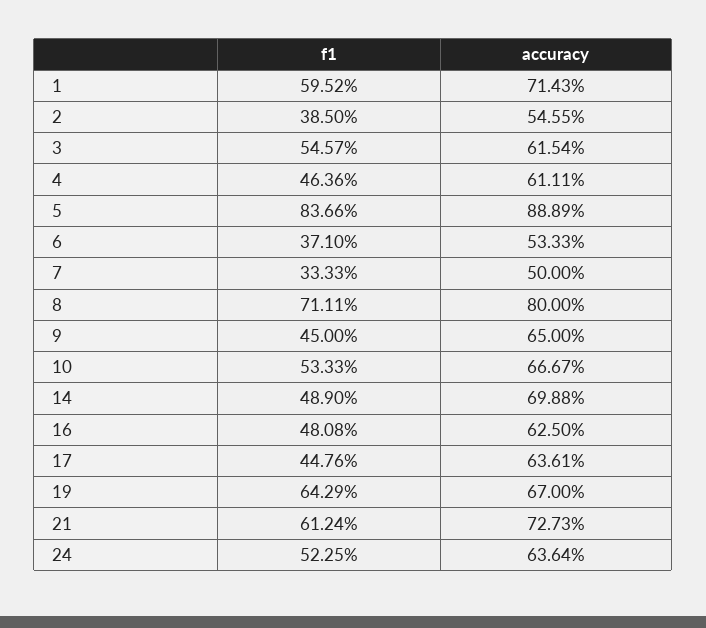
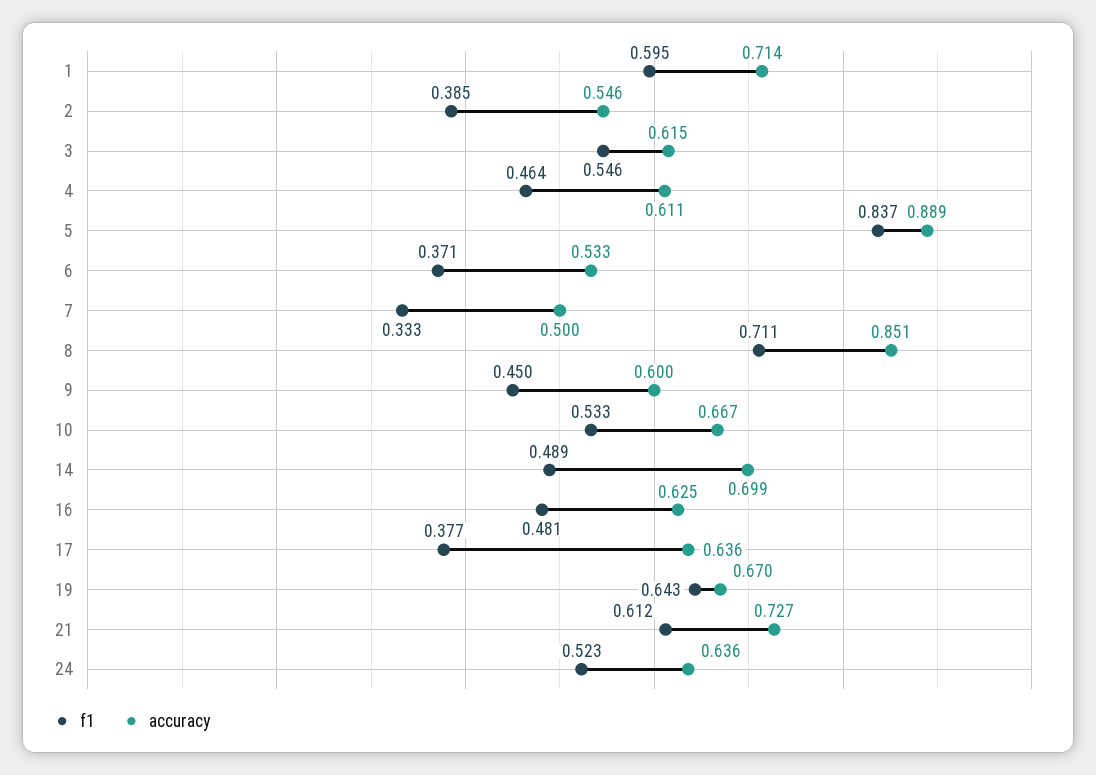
  {
    "f1": {
      "1": 0.5952,
      "2": 0.385,
      "3": 0.5457,
      "4": 0.4636,
      "5": 0.8366,
      "6": 0.371,
      "7": 0.3333,
      "8": 0.7111,
      "9": 0.45,
      "10": 0.5333,
      "14": 0.489,
      "16": 0.4808,
-     "17": 0.4476,
+     "17": 0.377,
      "19": 0.6429,
      "21": 0.6124,
      "24": 0.5225
    },
    "accuracy": {
      "1": 0.7143,
      "2": 0.5455,
      "3": 0.6154,
      "4": 0.6111,
      "5": 0.8889,
      "6": 0.5333,
      "7": 0.5,
-     "8": 0.8,
+     "8": 0.851,
-     "9": 0.65,
+     "9": 0.6,
      "10": 0.6667,
      "14": 0.6988,
      "16": 0.625,
      "17": 0.6361,
      "19": 0.67,
      "21": 0.7273,
      "24": 0.6364
    }
  }

